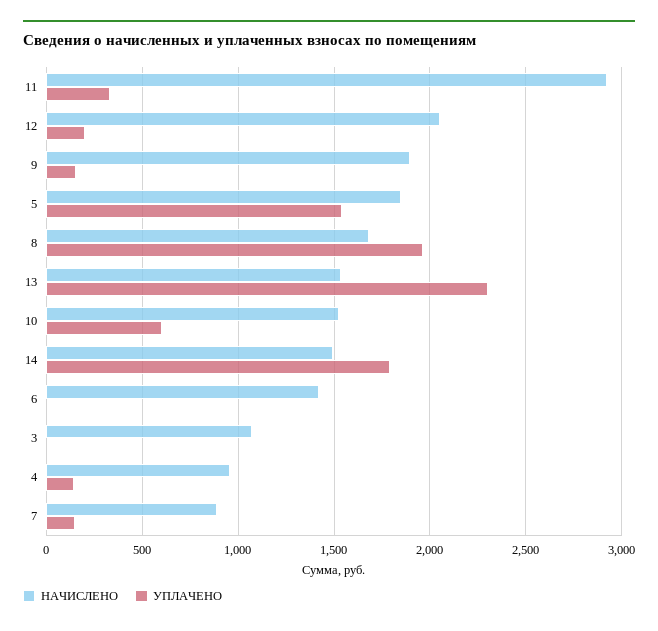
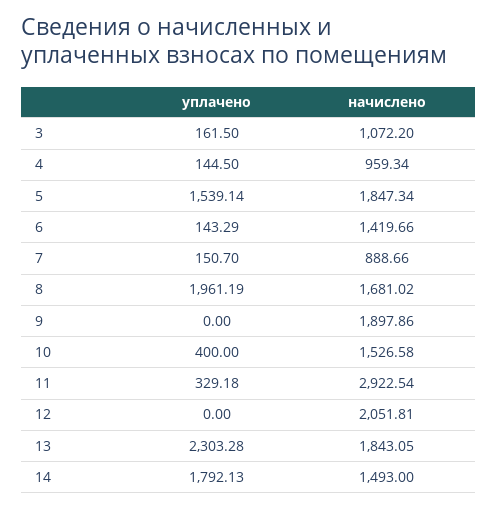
  {
    "НАЧИСЛЕНО": {
      "11": 2922.54,
      "12": 2051.81,
      "9": 1897.86,
      "5": 1847.34,
      "8": 1681.02,
-     "13": 1550,
+     "13": 1843.05,
      "10": 1526.58,
      "14": 1493,
      "6": 1419.66,
      "3": 1072.2,
      "4": 959.34,
      "7": 888.66
    },
    "УПЛАЧЕНО": {
      "11": 329.18,
-     "12": 200,
+     "12": 0,
-     "9": 150,
+     "9": 0,
      "5": 1539.14,
      "8": 1961.19,
      "13": 2303.28,
-     "10": 600,
+     "10": 400,
      "14": 1792.13,
-     "6": 0,
+     "6": 143.29,
-     "3": 0,
+     "3": 161.5,
      "4": 144.5,
      "7": 150.7
    }
  }

